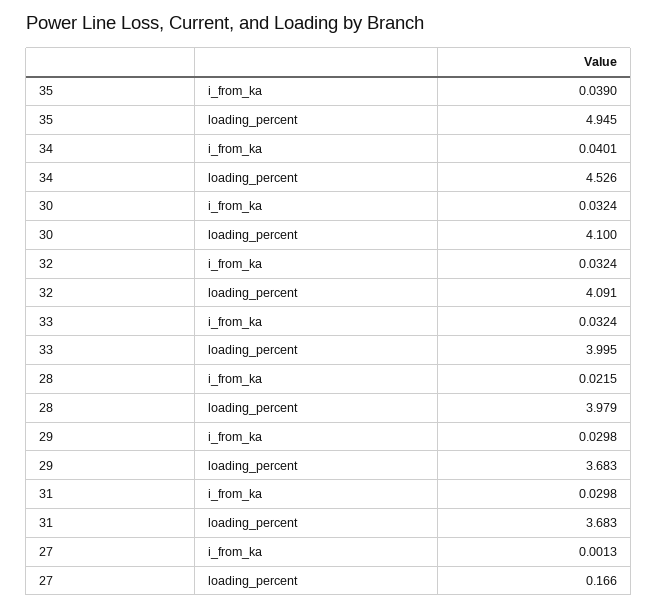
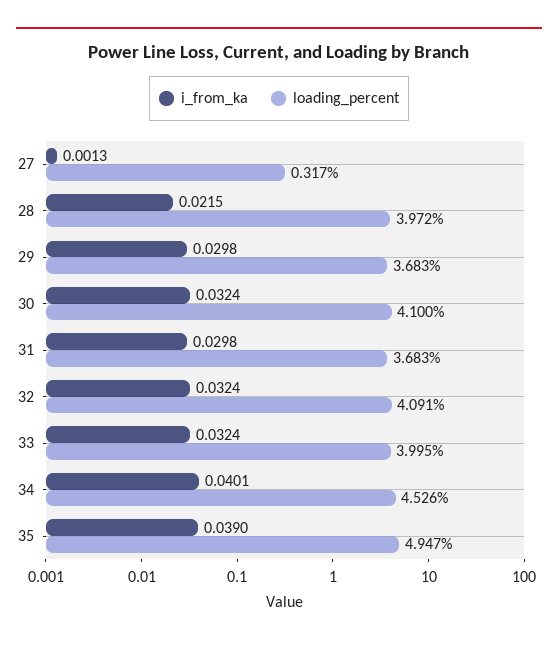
  {
    "i_from_ka": {
      "35": 0.039,
      "34": 0.0401,
      "30": 0.0324,
      "32": 0.0324,
      "33": 0.0324,
      "28": 0.0215,
      "29": 0.0298,
      "31": 0.0298,
      "27": 0.0013
    },
    "loading_percent": {
-     "35": 4.945,
+     "35": 4.947,
      "34": 4.526,
      "30": 4.1,
      "32": 4.091,
      "33": 3.995,
-     "28": 3.979,
+     "28": 3.972,
      "29": 3.683,
      "31": 3.683,
-     "27": 0.166
+     "27": 0.317
    }
  }

